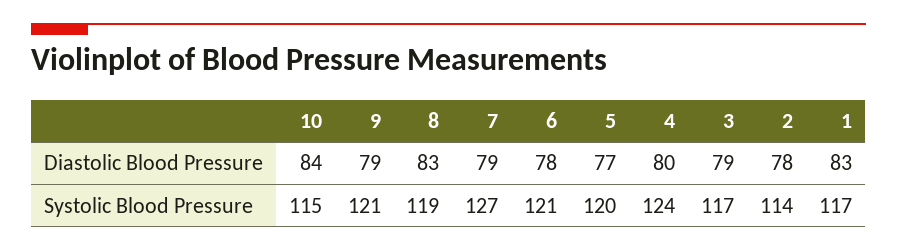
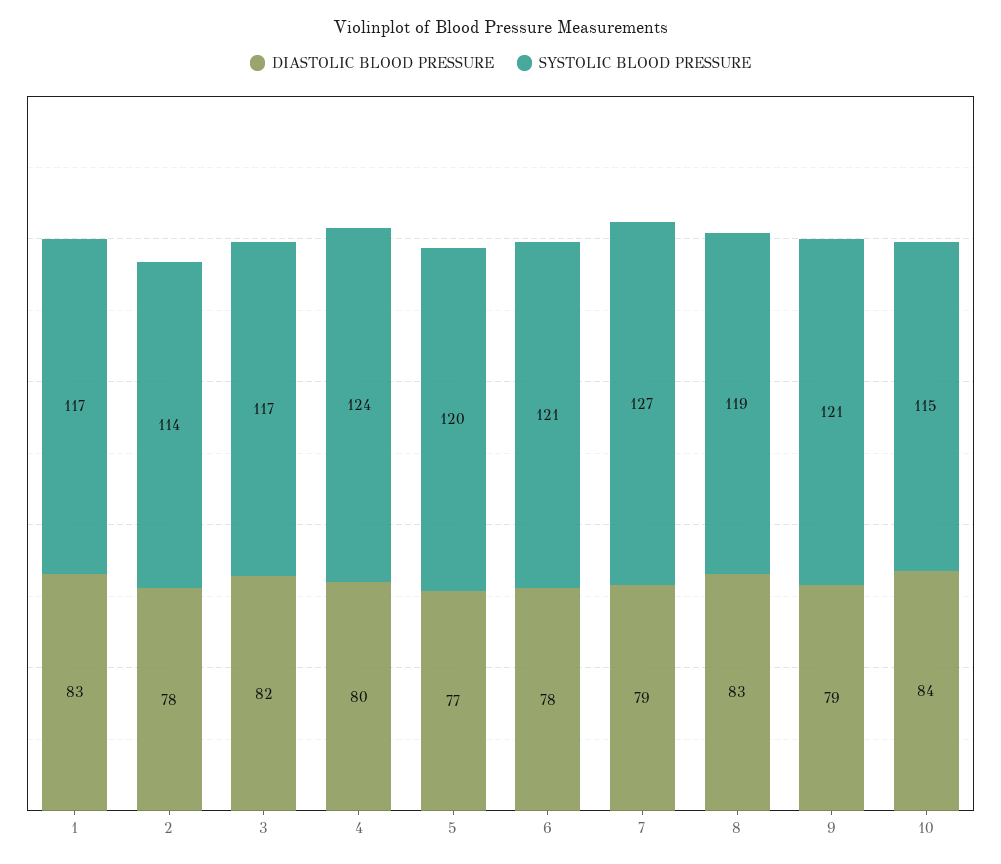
  {
    "Diastolic Blood Pressure": {
      "10": 84,
      "9": 79,
      "8": 83,
      "7": 79,
      "6": 78,
      "5": 77,
      "4": 80,
-     "3": 79,
+     "3": 82,
      "2": 78,
      "1": 83
    },
    "Systolic Blood Pressure": {
      "10": 115,
      "9": 121,
      "8": 119,
      "7": 127,
      "6": 121,
      "5": 120,
      "4": 124,
      "3": 117,
      "2": 114,
      "1": 117
    }
  }

